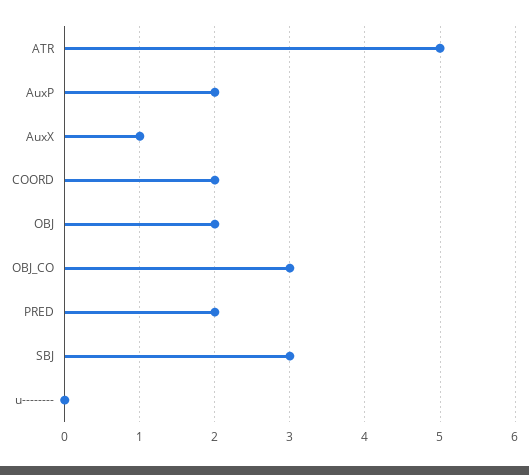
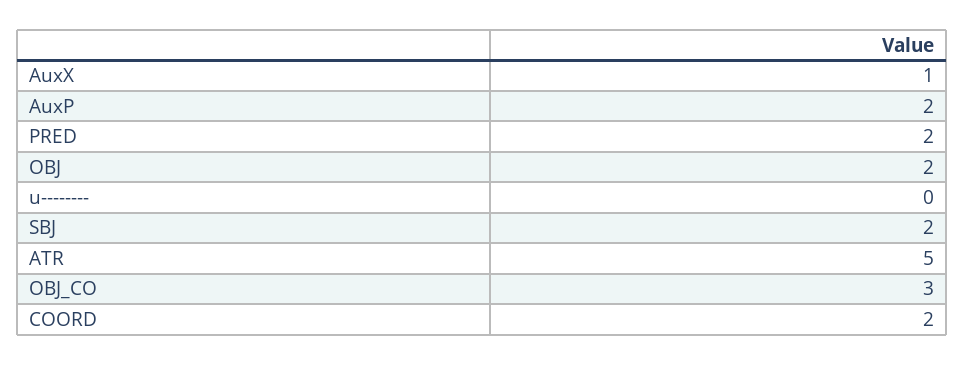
  {
    "ATR": 5,
    "AuxP": 2,
    "AuxX": 1,
    "COORD": 2,
    "OBJ": 2,
    "OBJ_CO": 3,
    "PRED": 2,
-   "SBJ": 3,
+   "SBJ": 2,
    "u--------": 0
  }

